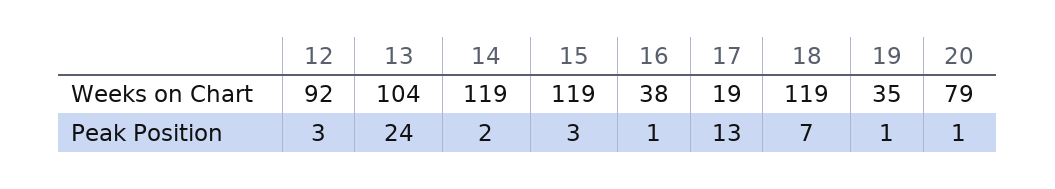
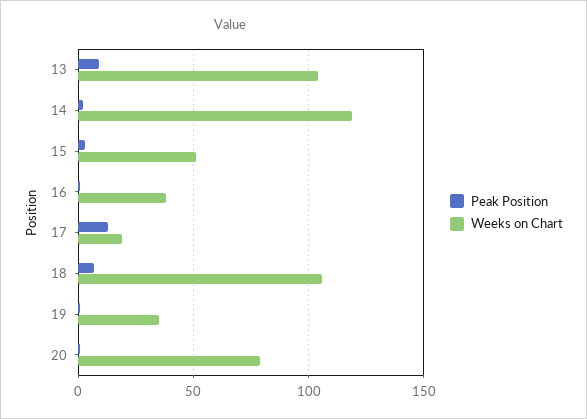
  {
    "Weeks on Chart": {
-     "12": 92,
      "13": 104,
      "14": 119,
-     "15": 119,
+     "15": 50,
      "16": 38,
      "17": 19,
-     "18": 119,
+     "18": 105,
      "19": 35,
      "20": 79
    },
    "Peak Position": {
-     "12": 3,
-     "13": 24,
+     "13": 10,
      "14": 2,
      "15": 3,
      "16": 1,
      "17": 13,
      "18": 7,
      "19": 1,
      "20": 1
    }
  }

